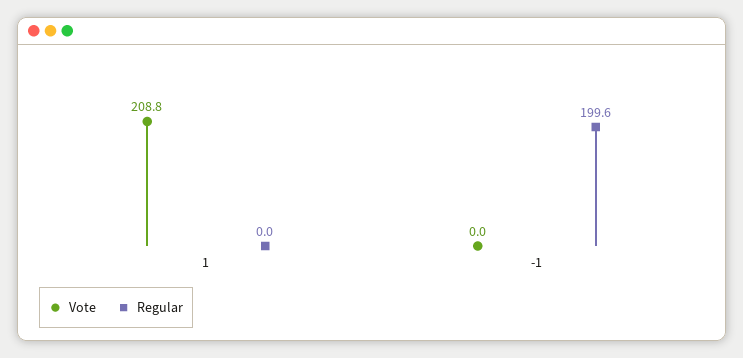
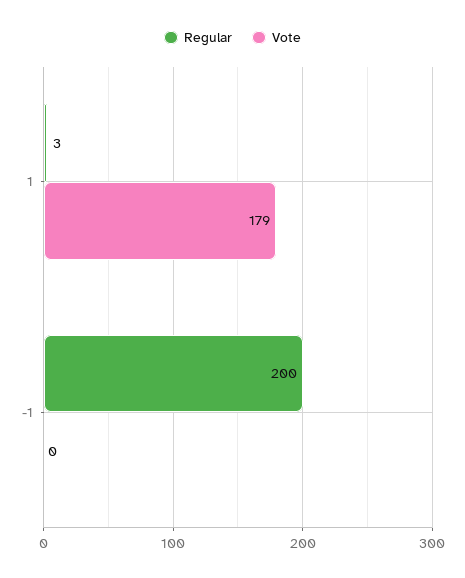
  {
    "Vote": {
-     "1": 208.8,
+     "1": 179,
      "-1": 0
    },
    "Regular": {
-     "1": 0,
+     "1": 3,
      "-1": 199.6
    }
  }

